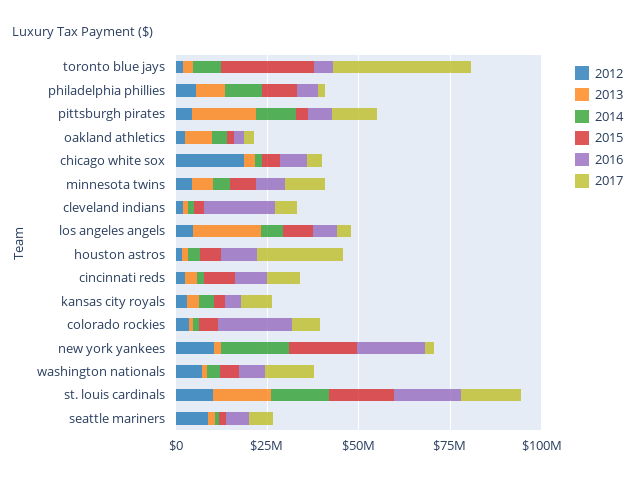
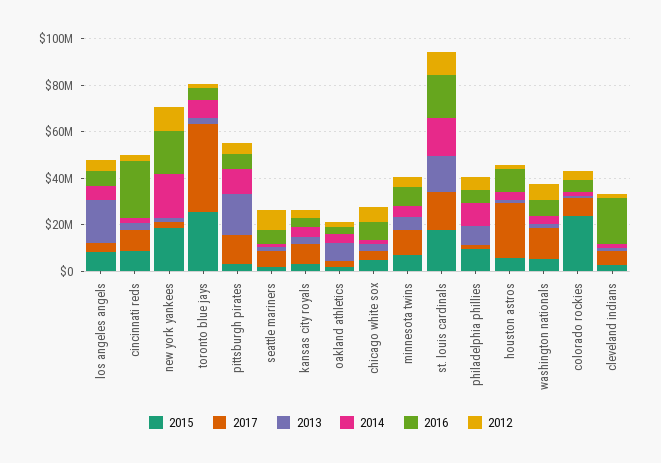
  {
    "2012": {
      "toronto blue jays": 0,
      "philadelphia phillies": 5000000,
      "pittsburgh pirates": 5000000,
      "oakland athletics": 0,
-     "chicago white sox": 20000000,
+     "chicago white sox": 5000000,
      "minnesota twins": 5000000,
      "cleveland indians": 0,
      "los angeles angels": 5000000,
      "houston astros": 0,
      "cincinnati reds": 5000000,
      "kansas city royals": 5000000,
      "colorado rockies": 5000000,
      "new york yankees": 10000000,
      "washington nationals": 5000000,
      "st. louis cardinals": 10000000,
      "seattle mariners": 10000000
    },
    "2013": {
      "toronto blue jays": 5000000,
      "philadelphia phillies": 10000000,
      "pittsburgh pirates": 15000000,
      "oakland athletics": 5000000,
      "chicago white sox": 5000000,
      "minnesota twins": 5000000,
      "cleveland indians": 0,
      "los angeles angels": 20000000,
      "houston astros": 0,
      "cincinnati reds": 5000000,
      "kansas city royals": 5000000,
      "colorado rockies": 0,
      "new york yankees": 0,
      "washington nationals": 0,
      "st. louis cardinals": 15000000,
      "seattle mariners": 0
    },
    "2014": {
      "toronto blue jays": 10000000,
      "philadelphia phillies": 10000000,
      "pittsburgh pirates": 10000000,
      "oakland athletics": 5000000,
      "chicago white sox": 0,
      "minnesota twins": 5000000,
      "cleveland indians": 0,
      "los angeles angels": 5000000,
      "houston astros": 5000000,
      "cincinnati reds": 0,
      "kansas city royals": 5000000,
      "colorado rockies": 0,
      "new york yankees": 20000000,
      "washington nationals": 5000000,
      "st. louis cardinals": 15000000,
      "seattle mariners": 0
    },
    "2015": {
      "toronto blue jays": 25000000,
      "philadelphia phillies": 10000000,
      "pittsburgh pirates": 5000000,
      "oakland athletics": 0,
      "chicago white sox": 5000000,
      "minnesota twins": 5000000,
      "cleveland indians": 5000000,
      "los angeles angels": 10000000,
      "houston astros": 5000000,
      "cincinnati reds": 10000000,
      "kansas city royals": 5000000,
-     "colorado rockies": 5000000,
+     "colorado rockies": 25000000,
      "new york yankees": 20000000,
      "washington nationals": 5000000,
      "st. louis cardinals": 20000000,
      "seattle mariners": 0
    },
    "2016": {
      "toronto blue jays": 5000000,
      "philadelphia phillies": 5000000,
      "pittsburgh pirates": 5000000,
      "oakland athletics": 5000000,
      "chicago white sox": 10000000,
      "minnesota twins": 10000000,
      "cleveland indians": 20000000,
      "los angeles angels": 5000000,
      "houston astros": 10000000,
-     "cincinnati reds": 10000000,
+     "cincinnati reds": 25000000,
      "kansas city royals": 5000000,
-     "colorado rockies": 20000000,
+     "colorado rockies": 5000000,
      "new york yankees": 20000000,
      "washington nationals": 5000000,
      "st. louis cardinals": 20000000,
      "seattle mariners": 5000000
    },
    "2017": {
      "toronto blue jays": 40000000,
      "philadelphia phillies": 0,
      "pittsburgh pirates": 10000000,
      "oakland athletics": 5000000,
      "chicago white sox": 5000000,
      "minnesota twins": 10000000,
      "cleveland indians": 5000000,
      "los angeles angels": 5000000,
      "houston astros": 25000000,
      "cincinnati reds": 10000000,
      "kansas city royals": 10000000,
      "colorado rockies": 10000000,
      "new york yankees": 0,
      "washington nationals": 15000000,
      "st. louis cardinals": 15000000,
      "seattle mariners": 5000000
    }
  }

